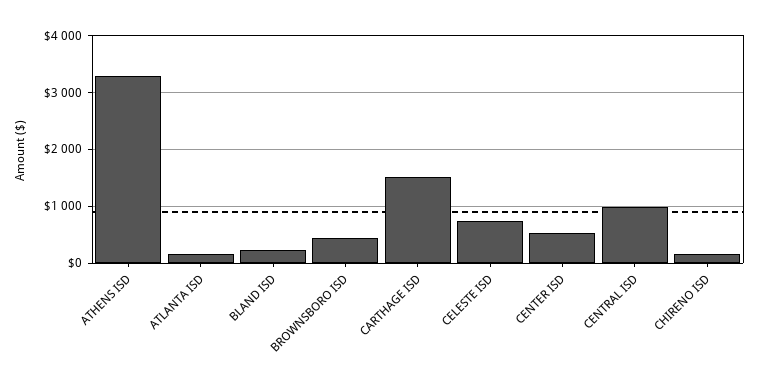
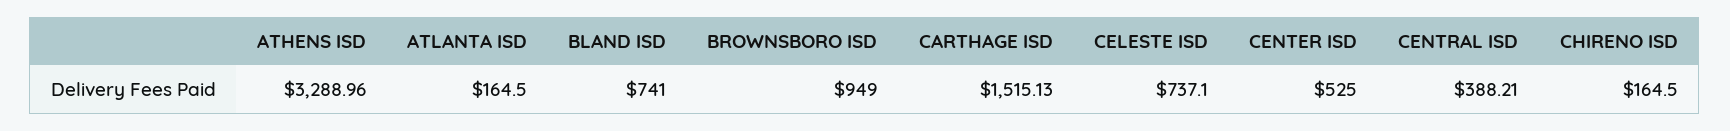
  {
    "ATHENS ISD": 3288.96,
    "ATLANTA ISD": 164.5,
-   "BLAND ISD": 200,
+   "BLAND ISD": 741,
-   "BROWNSBORO ISD": 400,
+   "BROWNSBORO ISD": 949,
    "CARTHAGE ISD": 1515.13,
    "CELESTE ISD": 737.1,
    "CENTER ISD": 525,
-   "CENTRAL ISD": 1000,
+   "CENTRAL ISD": 388.21,
    "CHIRENO ISD": 164.5
  }

